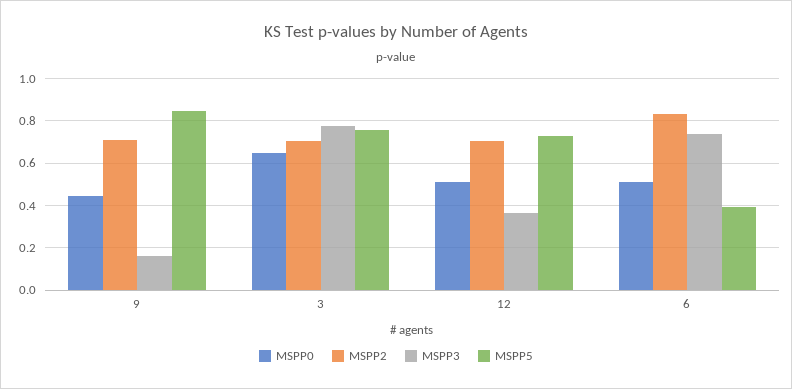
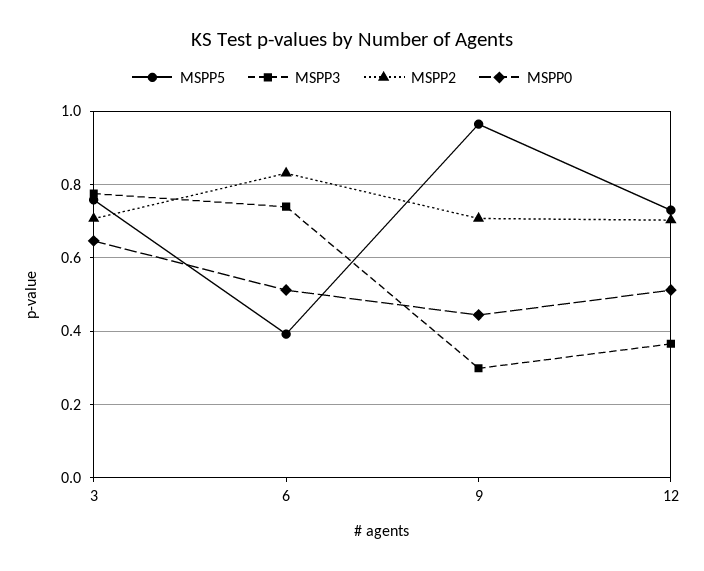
  {
    "MSPP0": {
      "9": 0.44,
      "3": 0.64,
      "12": 0.52,
      "6": 0.52
    },
    "MSPP2": {
      "9": 0.7,
      "3": 0.7,
      "12": 0.7,
      "6": 0.84
    },
    "MSPP3": {
-     "9": 0.15,
+     "9": 0.3,
      "3": 0.78,
      "12": 0.36,
      "6": 0.74
    },
    "MSPP5": {
-     "9": 0.85,
+     "9": 0.96,
      "3": 0.76,
      "12": 0.74,
      "6": 0.4
    }
  }

